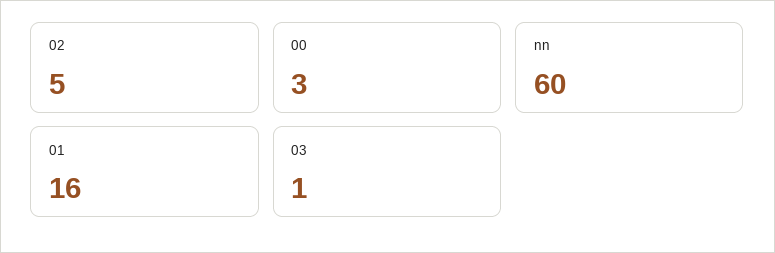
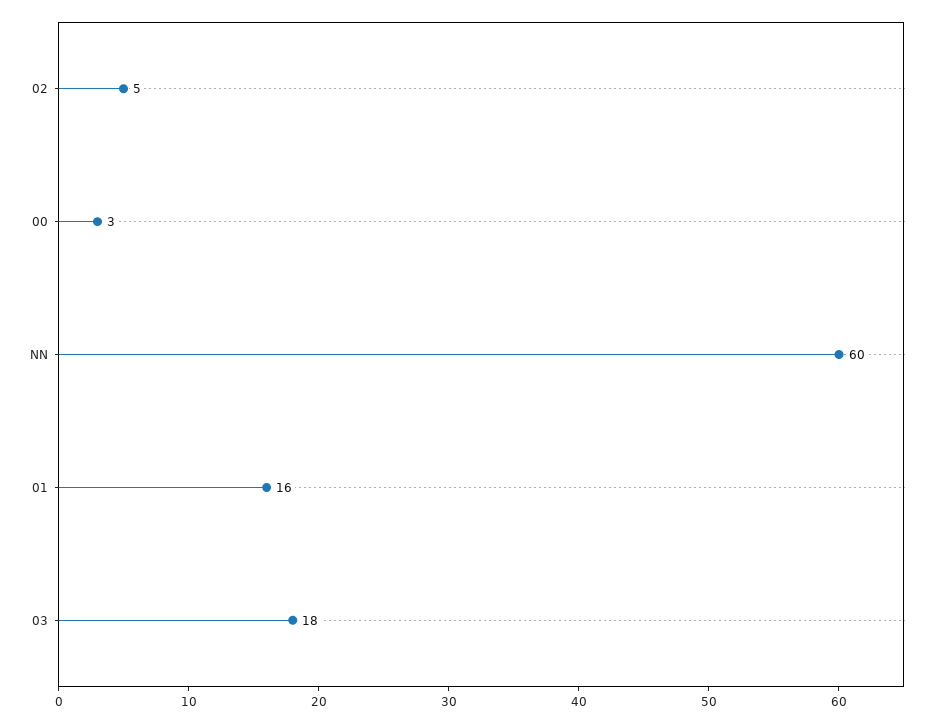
  {
    "02": 5,
    "00": 3,
    "nn": 60,
    "01": 16,
-   "03": 1
+   "03": 18
  }

